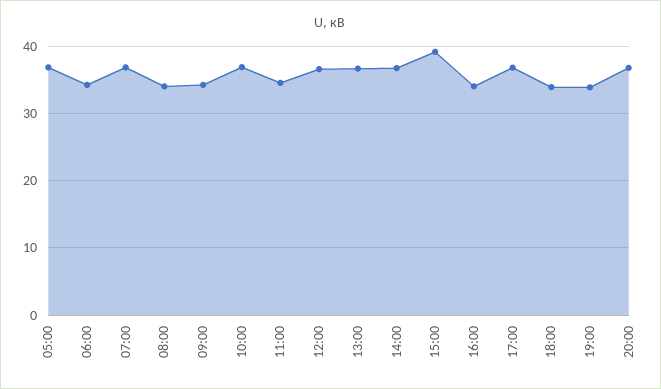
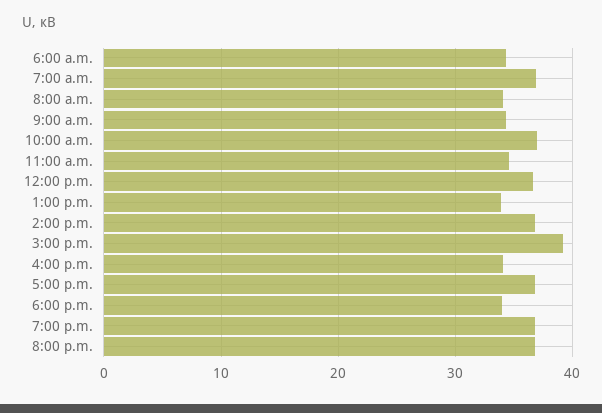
  {
-   "05:00": 37,
    "06:00": 34,
    "07:00": 37,
    "08:00": 34,
    "09:00": 34,
    "10:00": 37,
    "11:00": 35,
    "12:00": 37,
-   "13:00": 37,
+   "13:00": 34,
    "14:00": 37,
    "15:00": 39,
    "16:00": 34,
    "17:00": 37,
    "18:00": 34,
-   "19:00": 34,
+   "19:00": 37,
    "20:00": 37
  }

